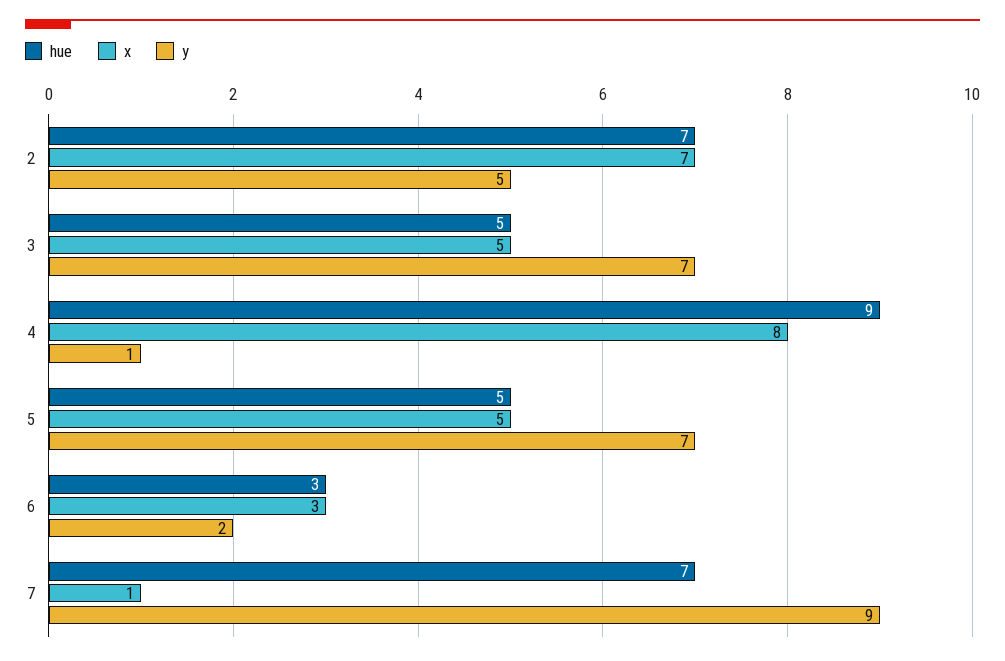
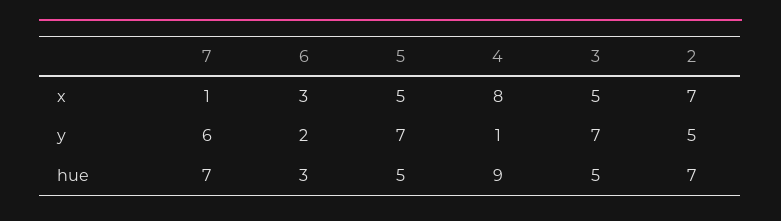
  {
    "hue": {
      "2": 7,
      "3": 5,
      "4": 9,
      "5": 5,
      "6": 3,
      "7": 7
    },
    "x": {
      "2": 7,
      "3": 5,
      "4": 8,
      "5": 5,
      "6": 3,
      "7": 1
    },
    "y": {
      "2": 5,
      "3": 7,
      "4": 1,
      "5": 7,
      "6": 2,
-     "7": 9
+     "7": 6
    }
  }

